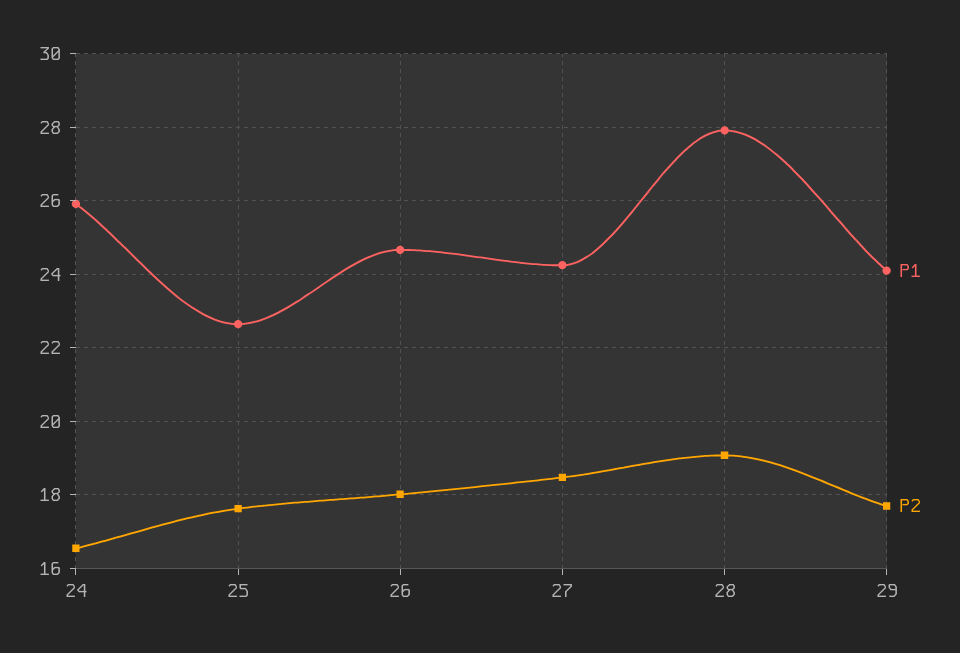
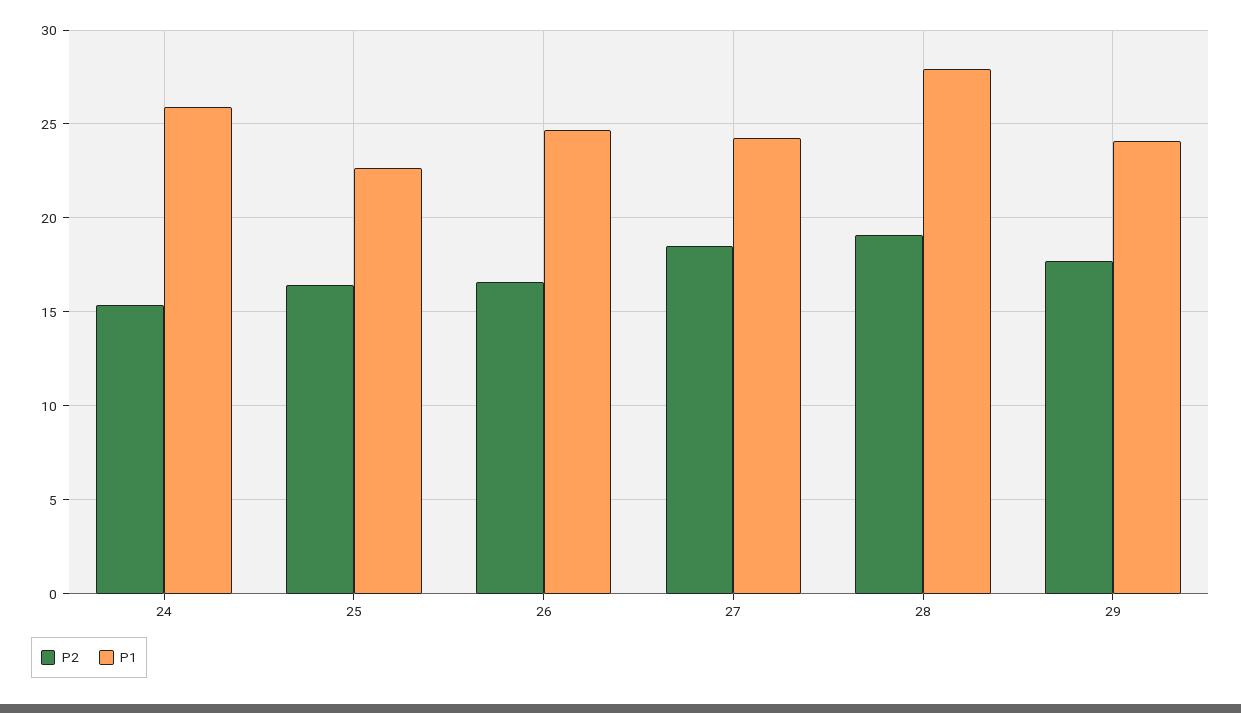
  {
    "P1": {
      "24": 26,
      "25": 22.6,
      "26": 24.6,
      "27": 24.2,
      "28": 28,
      "29": 24.2
    },
    "P2": {
-     "24": 16.6,
+     "24": 15.5,
-     "25": 17.6,
+     "25": 16.5,
-     "26": 18,
+     "26": 16.5,
      "27": 18.4,
      "28": 19,
      "29": 17.8
    }
  }

